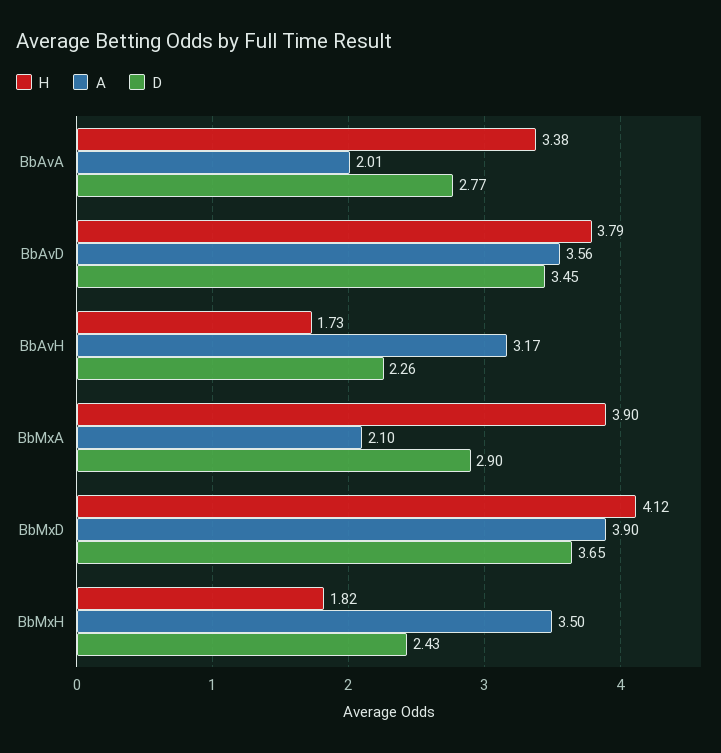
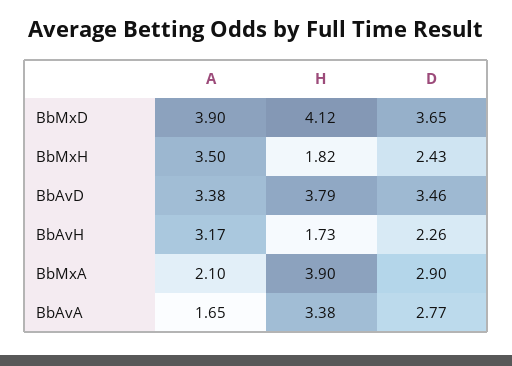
  {
    "H": {
      "BbAvA": 3.38,
      "BbAvD": 3.79,
      "BbAvH": 1.73,
      "BbMxA": 3.9,
      "BbMxD": 4.12,
      "BbMxH": 1.82
    },
    "A": {
-     "BbAvA": 2.01,
+     "BbAvA": 1.65,
-     "BbAvD": 3.56,
+     "BbAvD": 3.38,
      "BbAvH": 3.17,
      "BbMxA": 2.1,
      "BbMxD": 3.9,
      "BbMxH": 3.5
    },
    "D": {
      "BbAvA": 2.77,
-     "BbAvD": 3.45,
+     "BbAvD": 3.46,
      "BbAvH": 2.26,
      "BbMxA": 2.9,
      "BbMxD": 3.65,
      "BbMxH": 2.43
    }
  }

